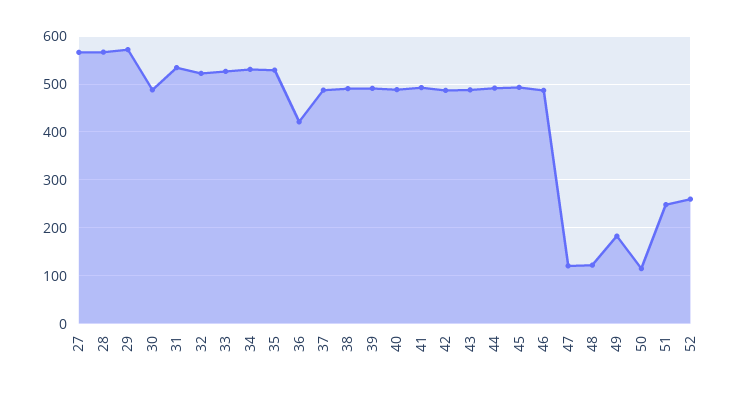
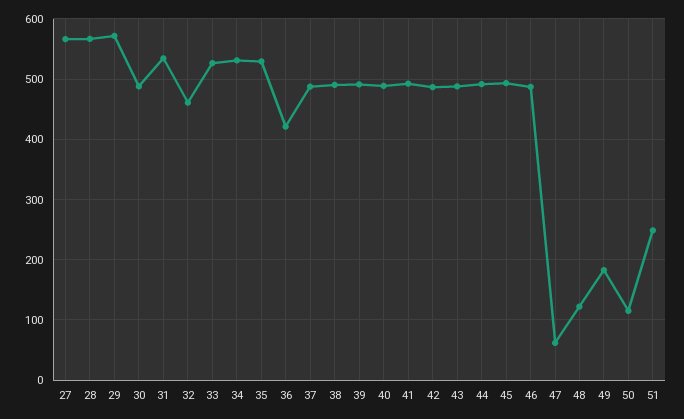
  {
    "27": 570,
    "28": 570,
    "29": 570,
    "30": 490,
    "31": 530,
-   "32": 520,
+   "32": 460,
    "33": 530,
    "34": 530,
    "35": 530,
    "36": 420,
    "37": 490,
    "38": 490,
    "39": 490,
    "40": 490,
    "41": 490,
    "42": 490,
    "43": 490,
    "44": 490,
    "45": 490,
    "46": 490,
-   "47": 120,
+   "47": 60,
    "48": 120,
    "49": 180,
    "50": 120,
-   "51": 250,
+   "51": 250
-   "52": 260
  }

